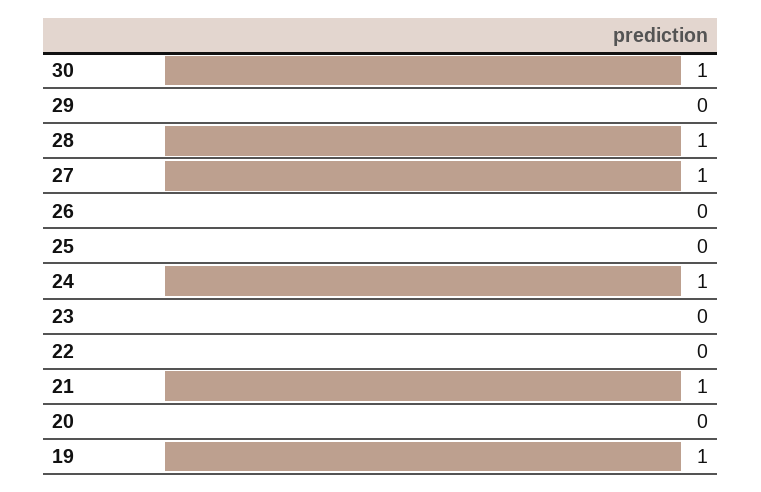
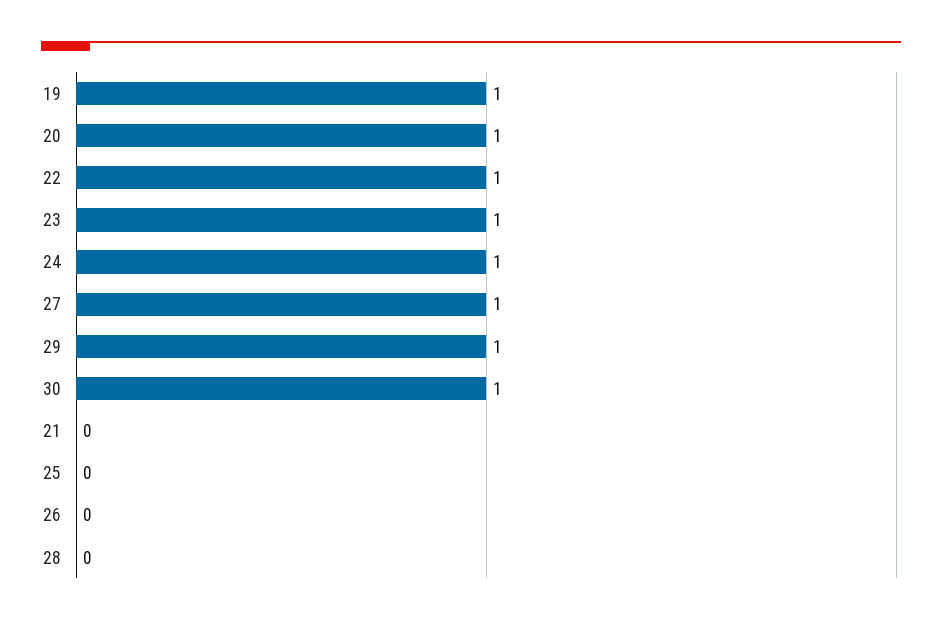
  {
    "30": 1,
-   "29": 0,
+   "29": 1,
-   "28": 1,
+   "28": 0,
    "27": 1,
    "26": 0,
    "25": 0,
    "24": 1,
-   "23": 0,
+   "23": 1,
-   "22": 0,
+   "22": 1,
-   "21": 1,
+   "21": 0,
-   "20": 0,
+   "20": 1,
    "19": 1
  }

